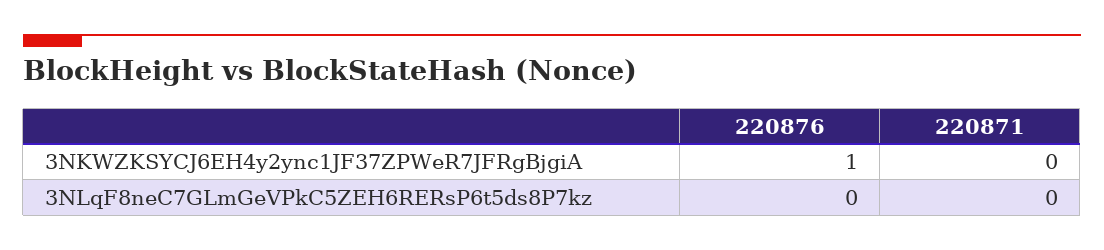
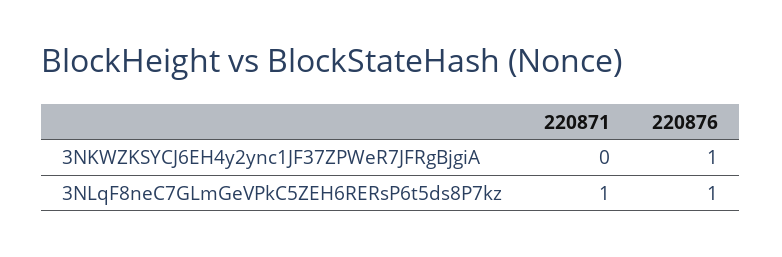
  {
    "220876": {
      "3NKWZKSYCJ6EH4y2ync1JF37ZPWeR7JFRgBjgiA": 1,
-     "3NLqF8neC7GLmGeVPkC5ZEH6RERsP6t5ds8P7kz": 0
+     "3NLqF8neC7GLmGeVPkC5ZEH6RERsP6t5ds8P7kz": 1
    },
    "220871": {
      "3NKWZKSYCJ6EH4y2ync1JF37ZPWeR7JFRgBjgiA": 0,
-     "3NLqF8neC7GLmGeVPkC5ZEH6RERsP6t5ds8P7kz": 0
+     "3NLqF8neC7GLmGeVPkC5ZEH6RERsP6t5ds8P7kz": 1
    }
  }

